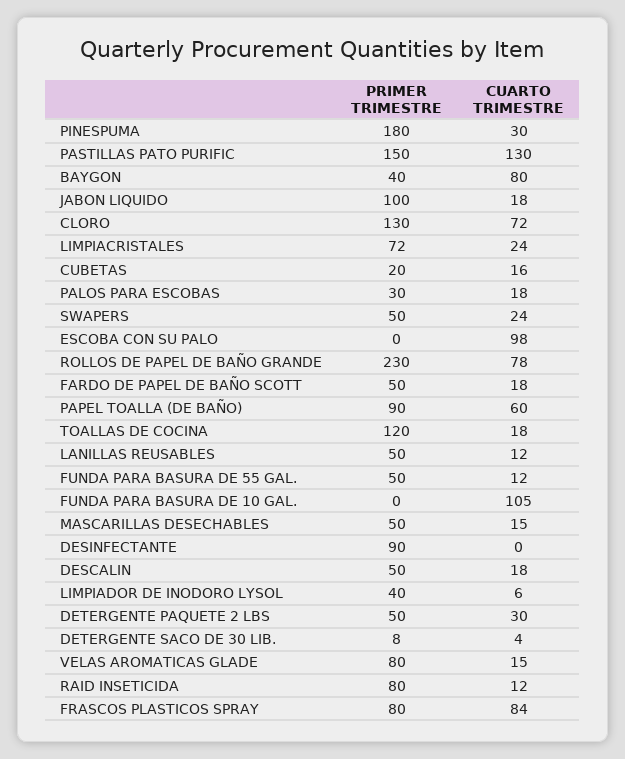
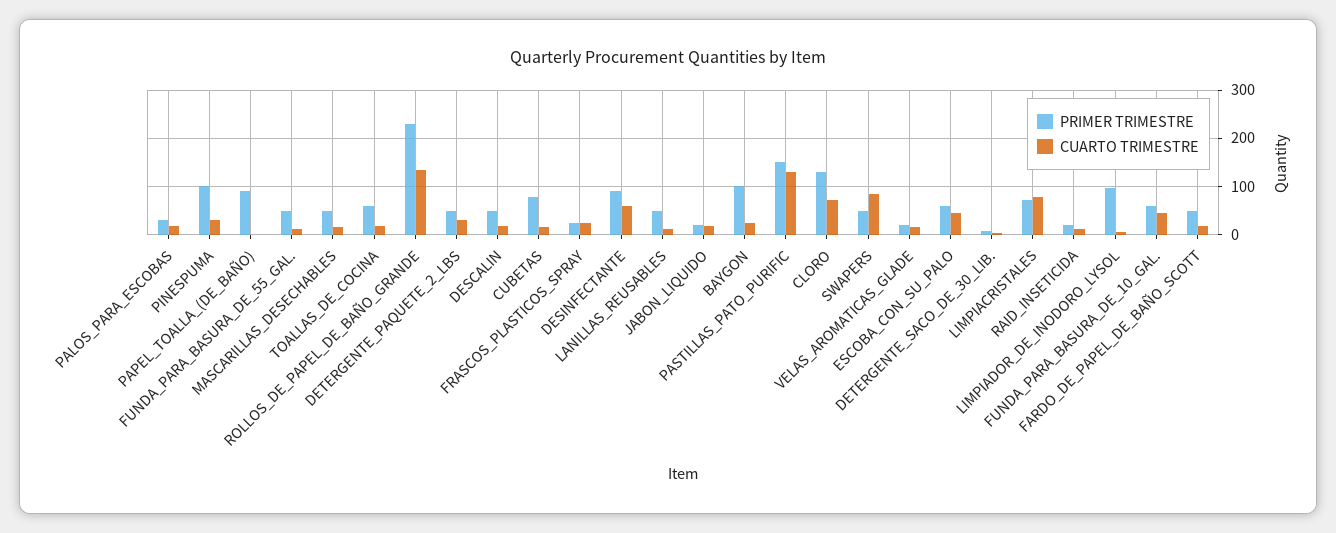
  {
    "PRIMER TRIMESTRE": {
-     "PINESPUMA": 180,
+     "PINESPUMA": 100,
      "PASTILLAS PATO PURIFIC": 150,
-     "BAYGON": 40,
+     "BAYGON": 100,
-     "JABON LIQUIDO": 100,
+     "JABON LIQUIDO": 20,
      "CLORO": 130,
      "LIMPIACRISTALES": 72,
-     "CUBETAS": 20,
+     "CUBETAS": 80,
      "PALOS PARA ESCOBAS": 30,
      "SWAPERS": 50,
-     "ESCOBA CON SU PALO": 0,
+     "ESCOBA CON SU PALO": 60,
      "ROLLOS DE PAPEL DE BAÑO GRANDE": 230,
      "FARDO DE PAPEL DE BAÑO SCOTT": 50,
      "PAPEL TOALLA (DE BAÑO)": 90,
-     "TOALLAS DE COCINA": 120,
+     "TOALLAS DE COCINA": 60,
      "LANILLAS REUSABLES": 50,
      "FUNDA PARA BASURA DE 55 GAL.": 50,
-     "FUNDA PARA BASURA DE 10 GAL.": 0,
+     "FUNDA PARA BASURA DE 10 GAL.": 60,
      "MASCARILLAS DESECHABLES": 50,
      "DESINFECTANTE": 90,
      "DESCALIN": 50,
-     "LIMPIADOR DE INODORO LYSOL": 40,
+     "LIMPIADOR DE INODORO LYSOL": 100,
      "DETERGENTE PAQUETE 2 LBS": 50,
      "DETERGENTE SACO DE 30 LIB.": 8,
-     "VELAS AROMATICAS GLADE": 80,
+     "VELAS AROMATICAS GLADE": 20,
-     "RAID INSETICIDA": 80,
+     "RAID INSETICIDA": 20,
-     "FRASCOS PLASTICOS SPRAY": 80
+     "FRASCOS PLASTICOS SPRAY": 20
    },
    "CUARTO TRIMESTRE": {
      "PINESPUMA": 30,
      "PASTILLAS PATO PURIFIC": 130,
-     "BAYGON": 80,
+     "BAYGON": 20,
      "JABON LIQUIDO": 18,
      "CLORO": 72,
-     "LIMPIACRISTALES": 24,
+     "LIMPIACRISTALES": 80,
      "CUBETAS": 16,
      "PALOS PARA ESCOBAS": 18,
-     "SWAPERS": 24,
+     "SWAPERS": 80,
-     "ESCOBA CON SU PALO": 98,
+     "ESCOBA CON SU PALO": 40,
-     "ROLLOS DE PAPEL DE BAÑO GRANDE": 78,
+     "ROLLOS DE PAPEL DE BAÑO GRANDE": 140,
      "FARDO DE PAPEL DE BAÑO SCOTT": 18,
-     "PAPEL TOALLA (DE BAÑO)": 60,
+     "PAPEL TOALLA (DE BAÑO)": 0,
      "TOALLAS DE COCINA": 18,
      "LANILLAS REUSABLES": 12,
      "FUNDA PARA BASURA DE 55 GAL.": 12,
-     "FUNDA PARA BASURA DE 10 GAL.": 105,
+     "FUNDA PARA BASURA DE 10 GAL.": 40,
      "MASCARILLAS DESECHABLES": 15,
-     "DESINFECTANTE": 0,
+     "DESINFECTANTE": 60,
      "DESCALIN": 18,
      "LIMPIADOR DE INODORO LYSOL": 6,
      "DETERGENTE PAQUETE 2 LBS": 30,
      "DETERGENTE SACO DE 30 LIB.": 4,
      "VELAS AROMATICAS GLADE": 15,
      "RAID INSETICIDA": 12,
-     "FRASCOS PLASTICOS SPRAY": 84
+     "FRASCOS PLASTICOS SPRAY": 20
    }
  }

